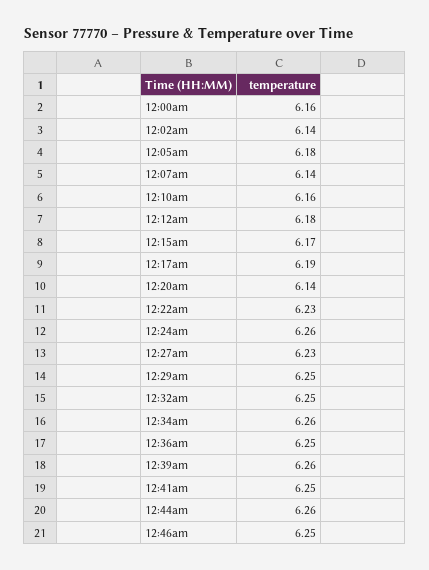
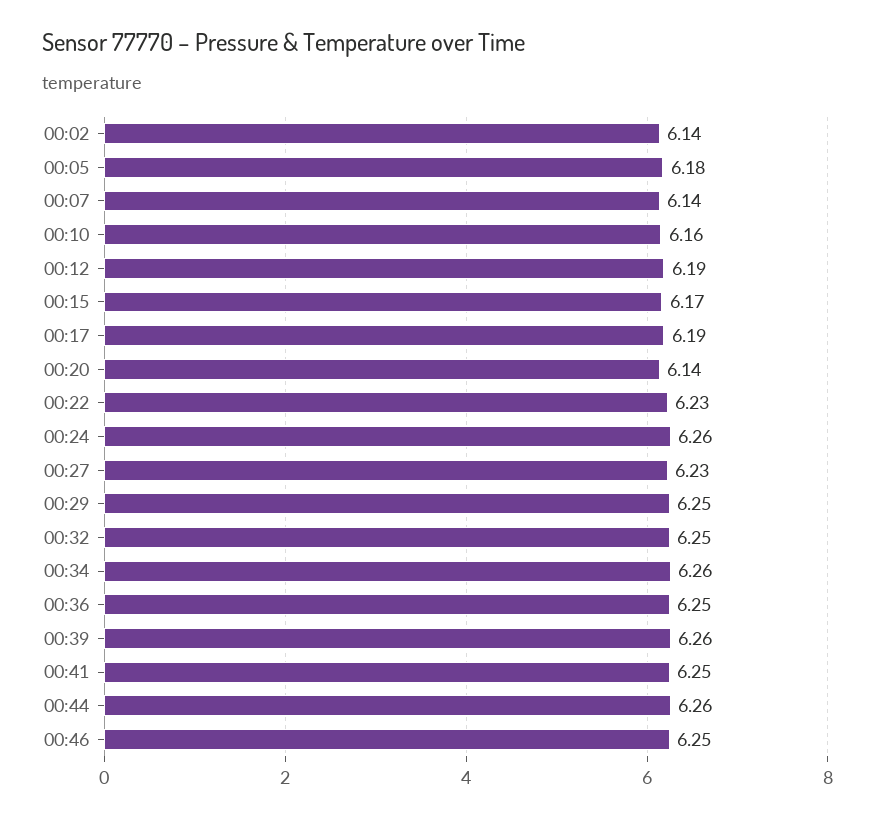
  {
-   "12:00am": 6.16,
    "12:02am": 6.14,
    "12:05am": 6.18,
    "12:07am": 6.14,
    "12:10am": 6.16,
-   "12:12am": 6.18,
+   "12:12am": 6.19,
    "12:15am": 6.17,
    "12:17am": 6.19,
    "12:20am": 6.14,
    "12:22am": 6.23,
    "12:24am": 6.26,
    "12:27am": 6.23,
    "12:29am": 6.25,
    "12:32am": 6.25,
    "12:34am": 6.26,
    "12:36am": 6.25,
    "12:39am": 6.26,
    "12:41am": 6.25,
    "12:44am": 6.26,
    "12:46am": 6.25
  }

